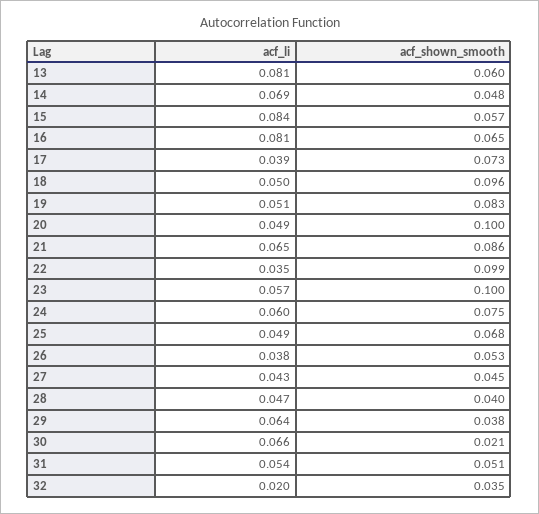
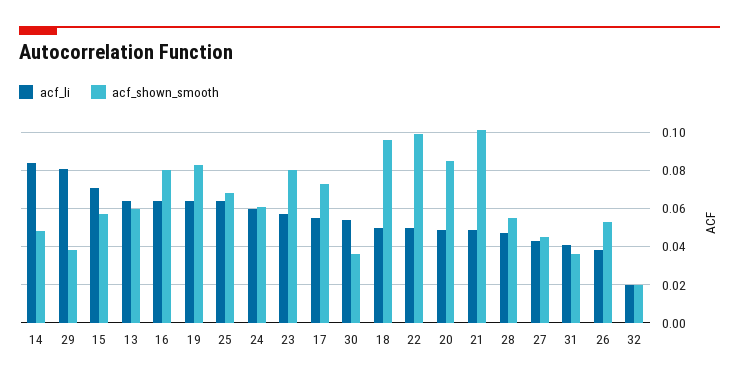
  {
    "acf_li": {
-     "13": 0.081,
+     "13": 0.065,
-     "14": 0.069,
+     "14": 0.085,
-     "15": 0.084,
+     "15": 0.07,
-     "16": 0.081,
+     "16": 0.065,
-     "17": 0.039,
+     "17": 0.055,
      "18": 0.05,
-     "19": 0.051,
+     "19": 0.065,
      "20": 0.049,
-     "21": 0.065,
+     "21": 0.05,
-     "22": 0.035,
+     "22": 0.05,
      "23": 0.057,
      "24": 0.06,
-     "25": 0.049,
+     "25": 0.065,
      "26": 0.038,
      "27": 0.043,
      "28": 0.047,
-     "29": 0.064,
+     "29": 0.08,
-     "30": 0.066,
+     "30": 0.055,
-     "31": 0.054,
+     "31": 0.04,
      "32": 0.02
    },
    "acf_shown_smooth": {
      "13": 0.06,
      "14": 0.048,
      "15": 0.057,
-     "16": 0.065,
+     "16": 0.08,
      "17": 0.073,
      "18": 0.096,
      "19": 0.083,
-     "20": 0.1,
+     "20": 0.085,
-     "21": 0.086,
+     "21": 0.1,
      "22": 0.099,
-     "23": 0.1,
+     "23": 0.08,
-     "24": 0.075,
+     "24": 0.06,
      "25": 0.068,
      "26": 0.053,
      "27": 0.045,
-     "28": 0.04,
+     "28": 0.055,
      "29": 0.038,
-     "30": 0.021,
+     "30": 0.035,
-     "31": 0.051,
+     "31": 0.035,
-     "32": 0.035
+     "32": 0.02
    }
  }

